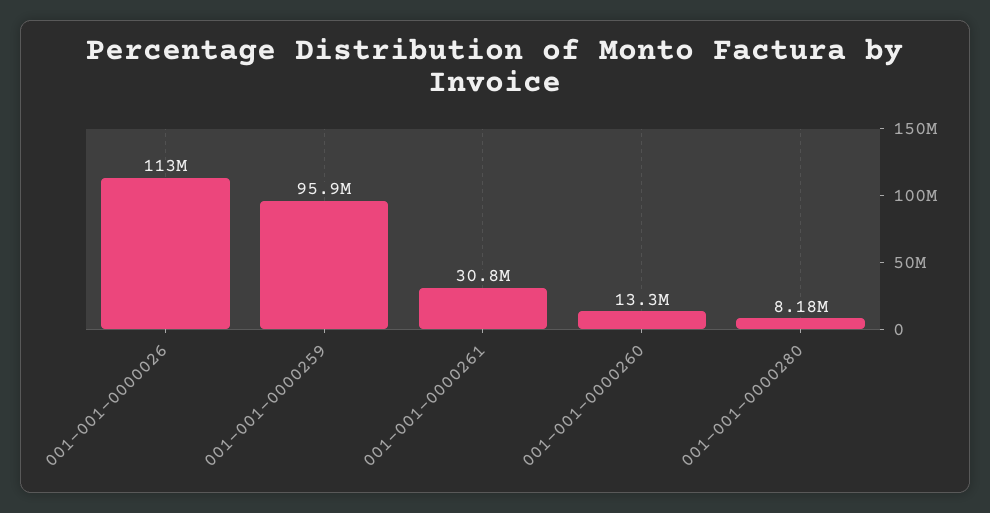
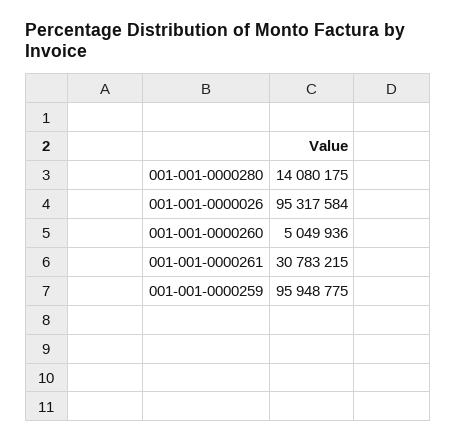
  {
-   "001-001-0000026": 113000000,
+   "001-001-0000026": 95317584,
    "001-001-0000259": 95948775,
    "001-001-0000261": 30783215,
-   "001-001-0000260": 13300000,
+   "001-001-0000260": 5049936,
-   "001-001-0000280": 8180000
+   "001-001-0000280": 14080175
  }

